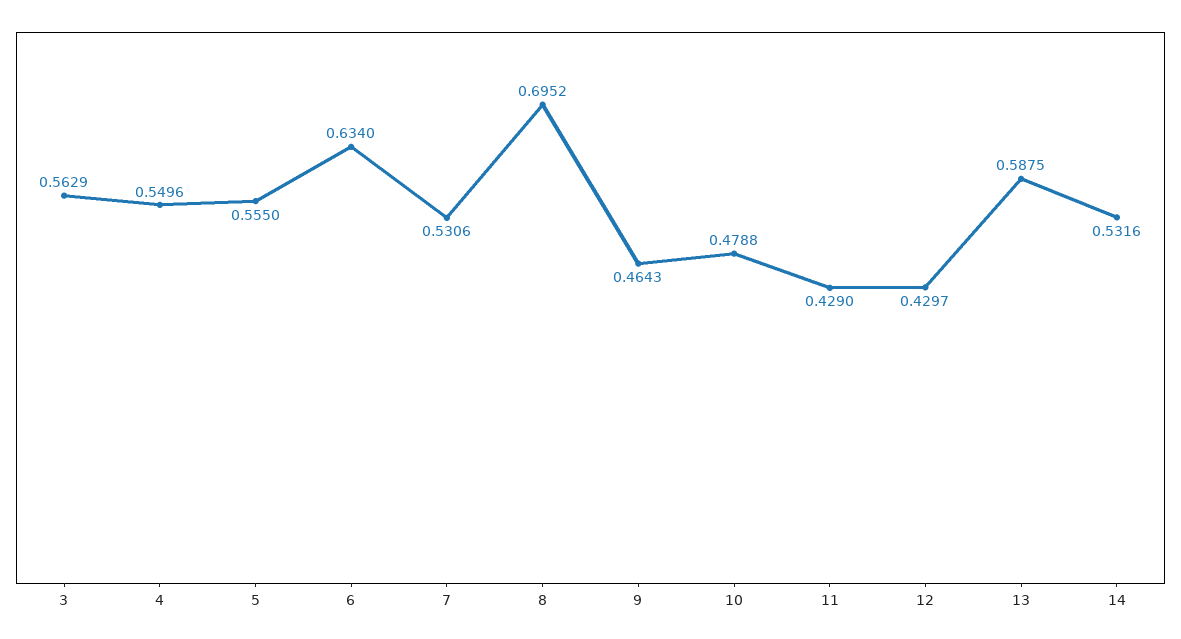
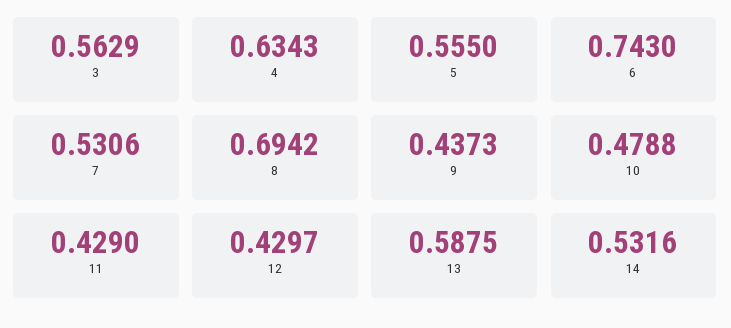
  {
    "3": 0.5629,
-   "4": 0.5496,
+   "4": 0.6343,
    "5": 0.555,
-   "6": 0.634,
+   "6": 0.743,
    "7": 0.5306,
-   "8": 0.6952,
+   "8": 0.6942,
-   "9": 0.4643,
+   "9": 0.4373,
    "10": 0.4788,
    "11": 0.429,
    "12": 0.4297,
    "13": 0.5875,
    "14": 0.5316
  }

